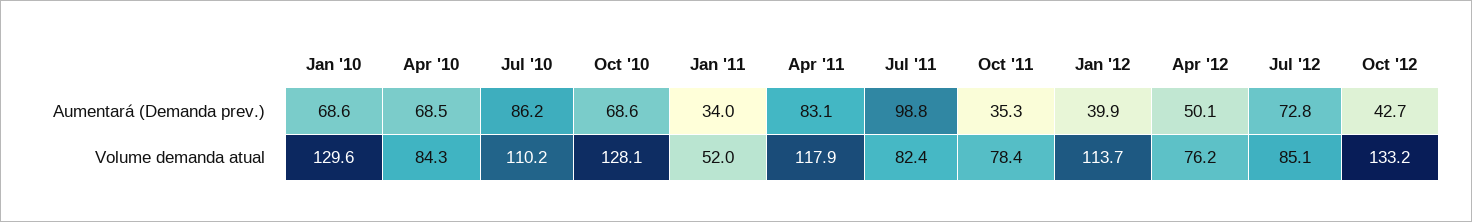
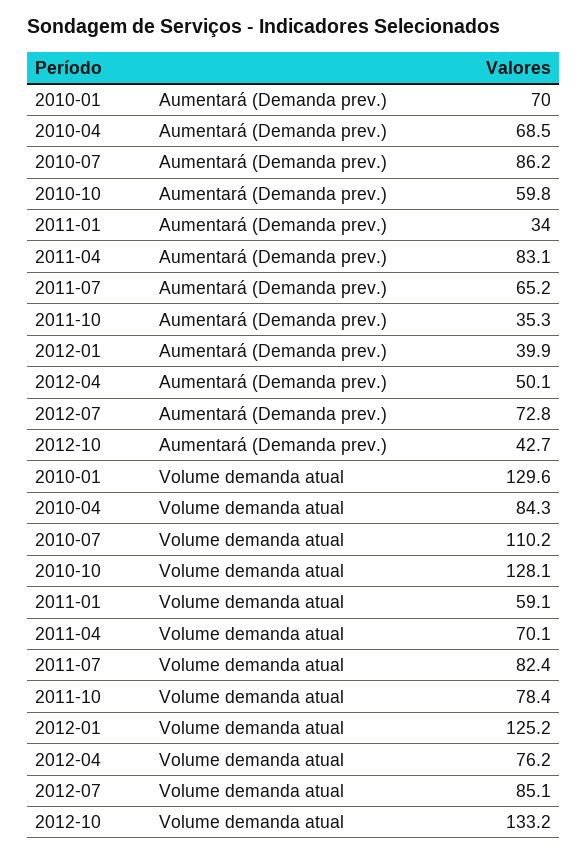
  {
    "Jan '10": {
-     "Aumentará (Demanda prev.)": 68.6,
+     "Aumentará (Demanda prev.)": 70,
      "Volume demanda atual": 129.6
    },
    "Apr '10": {
      "Aumentará (Demanda prev.)": 68.5,
      "Volume demanda atual": 84.3
    },
    "Jul '10": {
      "Aumentará (Demanda prev.)": 86.2,
      "Volume demanda atual": 110.2
    },
    "Oct '10": {
-     "Aumentará (Demanda prev.)": 68.6,
+     "Aumentará (Demanda prev.)": 59.8,
      "Volume demanda atual": 128.1
    },
    "Jan '11": {
      "Aumentará (Demanda prev.)": 34,
-     "Volume demanda atual": 52
+     "Volume demanda atual": 59.1
    },
    "Apr '11": {
      "Aumentará (Demanda prev.)": 83.1,
-     "Volume demanda atual": 117.9
+     "Volume demanda atual": 70.1
    },
    "Jul '11": {
-     "Aumentará (Demanda prev.)": 98.8,
+     "Aumentará (Demanda prev.)": 65.2,
      "Volume demanda atual": 82.4
    },
    "Oct '11": {
      "Aumentará (Demanda prev.)": 35.3,
      "Volume demanda atual": 78.4
    },
    "Jan '12": {
      "Aumentará (Demanda prev.)": 39.9,
-     "Volume demanda atual": 113.7
+     "Volume demanda atual": 125.2
    },
    "Apr '12": {
      "Aumentará (Demanda prev.)": 50.1,
      "Volume demanda atual": 76.2
    },
    "Jul '12": {
      "Aumentará (Demanda prev.)": 72.8,
      "Volume demanda atual": 85.1
    },
    "Oct '12": {
      "Aumentará (Demanda prev.)": 42.7,
      "Volume demanda atual": 133.2
    }
  }

